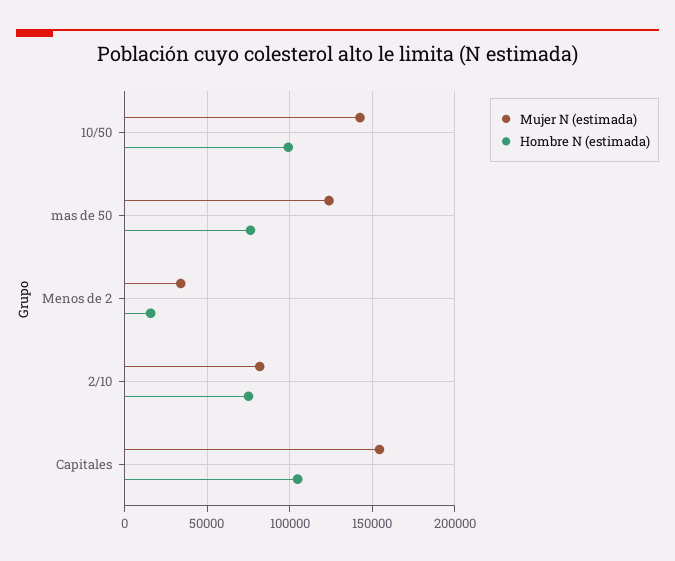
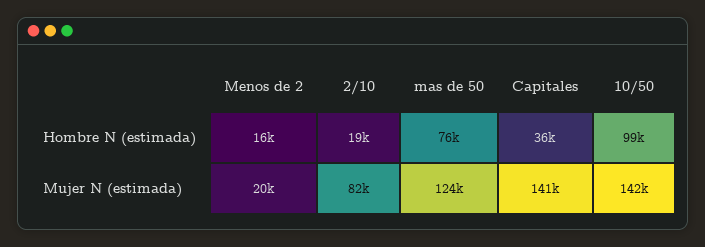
  {
    "Mujer N (estimada)": {
      "10/50": 142000,
      "mas de 50": 124000,
-     "Menos de 2": 35000,
+     "Menos de 2": 20000,
      "2/10": 82000,
-     "Capitales": 155000
+     "Capitales": 141000
    },
    "Hombre N (estimada)": {
      "10/50": 99000,
      "mas de 50": 76000,
      "Menos de 2": 16000,
-     "2/10": 75000,
+     "2/10": 19000,
-     "Capitales": 105000
+     "Capitales": 36000
    }
  }

